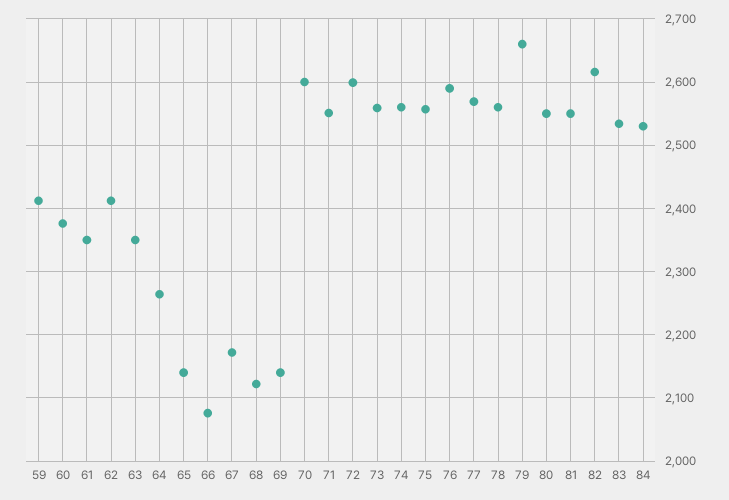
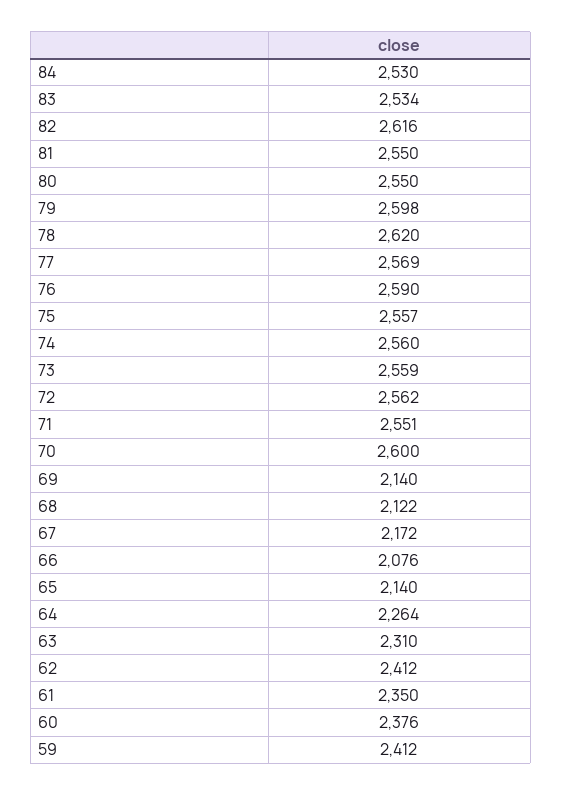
  {
    "59": 2412,
    "60": 2376,
    "61": 2350,
    "62": 2412,
-   "63": 2350,
+   "63": 2310,
    "64": 2264,
    "65": 2140,
    "66": 2076,
    "67": 2172,
    "68": 2122,
    "69": 2140,
    "70": 2600,
    "71": 2551,
-   "72": 2600,
+   "72": 2562,
    "73": 2559,
    "74": 2560,
    "75": 2557,
    "76": 2590,
    "77": 2569,
-   "78": 2560,
+   "78": 2620,
-   "79": 2660,
+   "79": 2598,
    "80": 2550,
    "81": 2550,
    "82": 2616,
    "83": 2534,
    "84": 2530
  }

